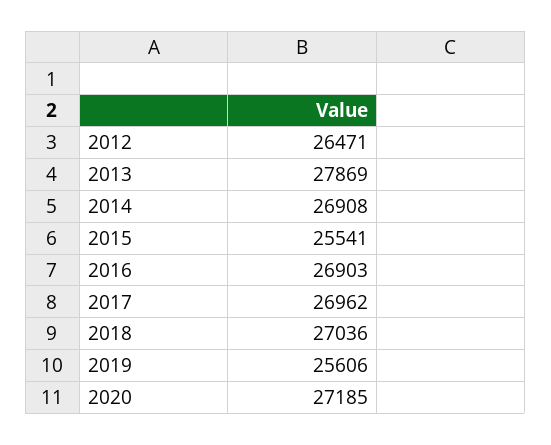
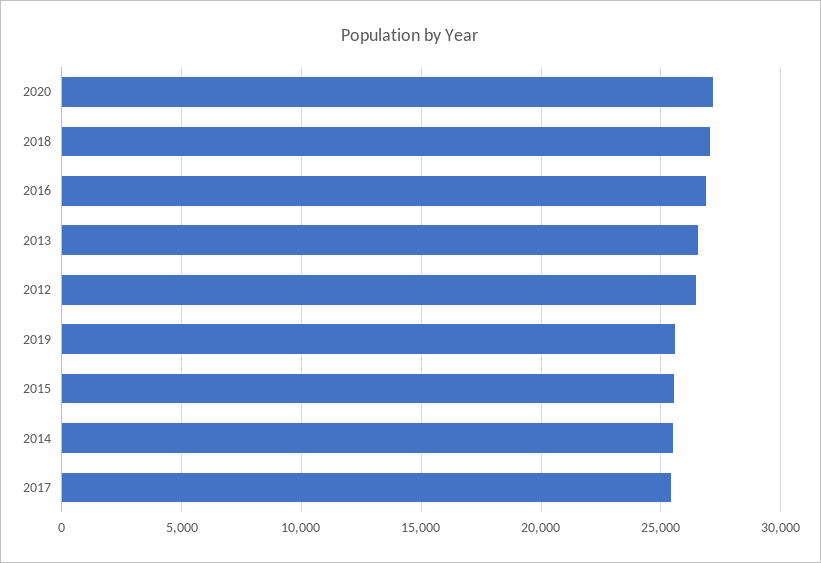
  {
    "2012": 26471,
-   "2013": 27869,
+   "2013": 26500,
-   "2014": 26908,
+   "2014": 25500,
    "2015": 25541,
    "2016": 26903,
-   "2017": 26962,
+   "2017": 25500,
    "2018": 27036,
    "2019": 25606,
    "2020": 27185
  }

